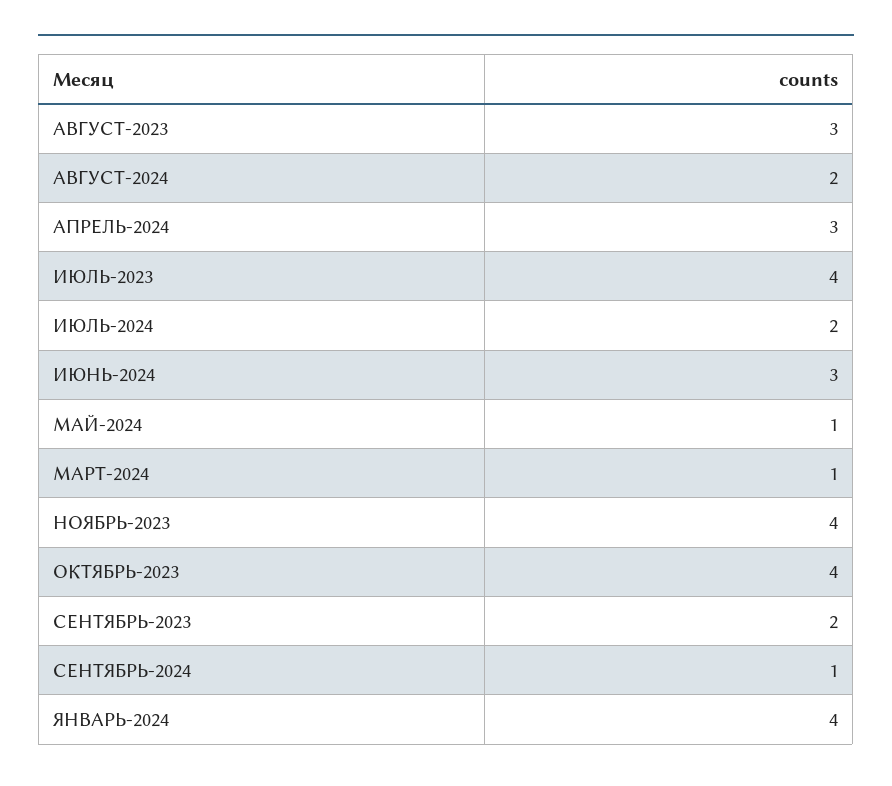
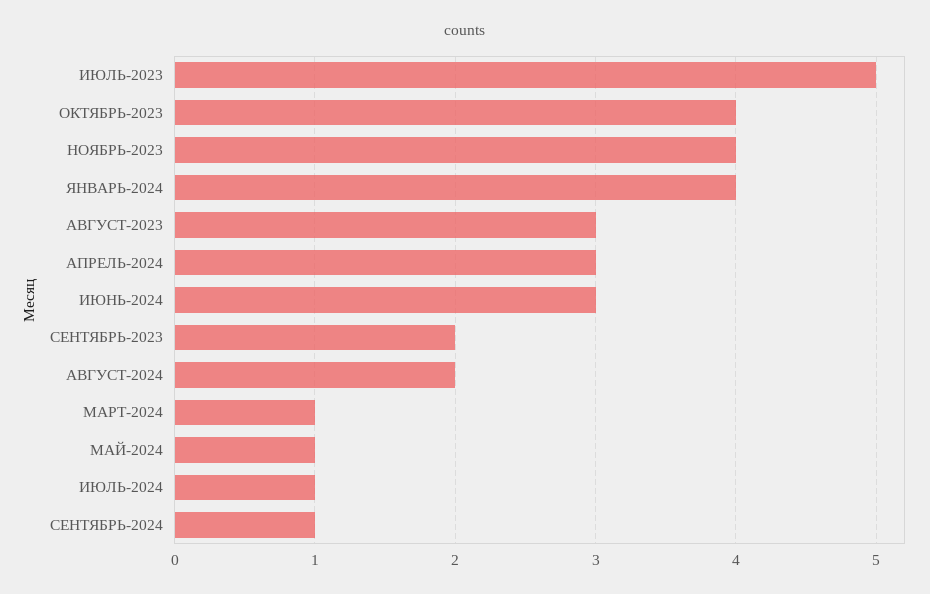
  {
    "АВГУСТ-2023": 3,
    "АВГУСТ-2024": 2,
    "АПРЕЛЬ-2024": 3,
-   "ИЮЛЬ-2023": 4,
+   "ИЮЛЬ-2023": 5,
-   "ИЮЛЬ-2024": 2,
+   "ИЮЛЬ-2024": 1,
    "ИЮНЬ-2024": 3,
    "МАЙ-2024": 1,
    "МАРТ-2024": 1,
    "НОЯБРЬ-2023": 4,
    "ОКТЯБРЬ-2023": 4,
    "СЕНТЯБРЬ-2023": 2,
    "СЕНТЯБРЬ-2024": 1,
    "ЯНВАРЬ-2024": 4
  }

